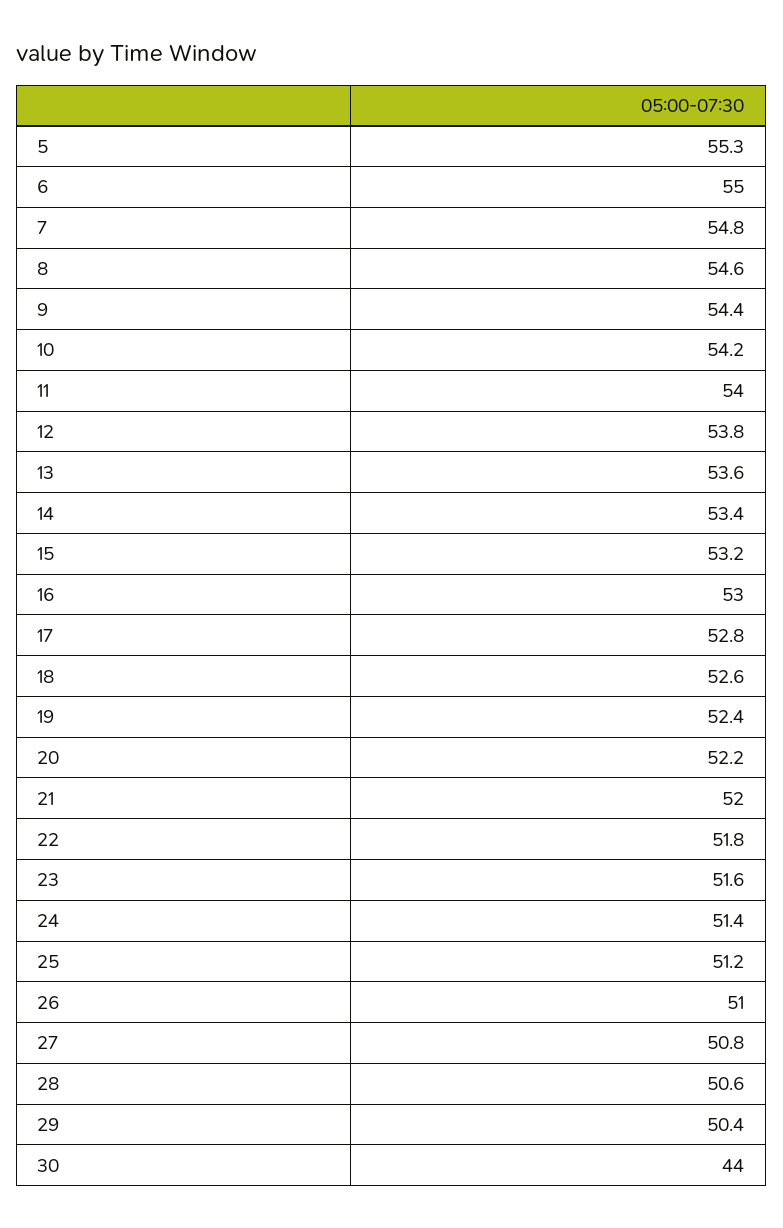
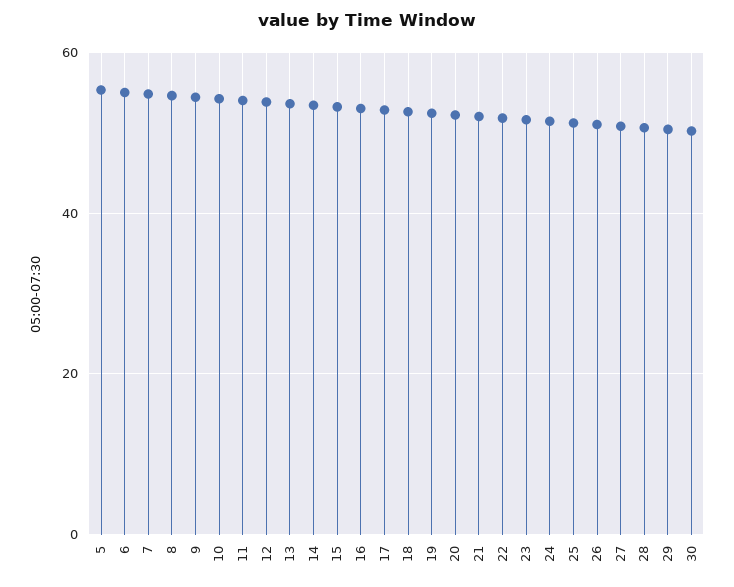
  {
    "5": 55.3,
    "6": 55,
    "7": 54.8,
    "8": 54.6,
    "9": 54.4,
    "10": 54.2,
    "11": 54,
    "12": 53.8,
    "13": 53.6,
    "14": 53.4,
    "15": 53.2,
    "16": 53,
    "17": 52.8,
    "18": 52.6,
    "19": 52.4,
    "20": 52.2,
    "21": 52,
    "22": 51.8,
    "23": 51.6,
    "24": 51.4,
    "25": 51.2,
    "26": 51,
    "27": 50.8,
    "28": 50.6,
    "29": 50.4,
-   "30": 44
+   "30": 50
  }

